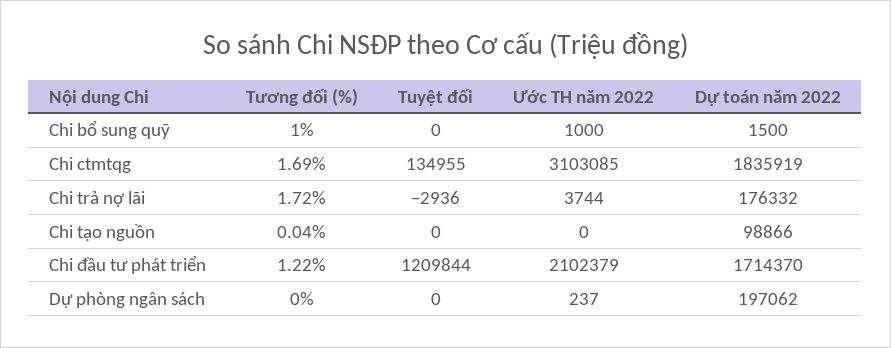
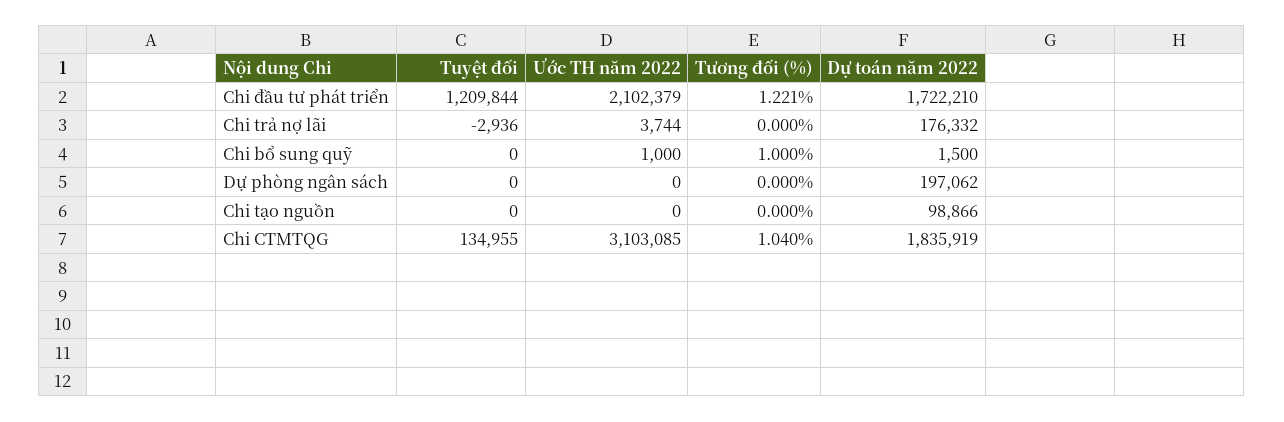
  {
    "Tương đối (%)": {
      "Chi bổ sung quỹ": 1,
-     "Chi ctmtqg": 1.69,
+     "Chi ctmtqg": 1.04,
-     "Chi trả nợ lãi": 1.72,
+     "Chi trả nợ lãi": 0,
-     "Chi tạo nguồn": 0.04,
+     "Chi tạo nguồn": 0,
      "Chi đầu tư phát triển": 1.221,
      "Dự phòng ngân sách": 0
    },
    "Tuyệt đối": {
      "Chi bổ sung quỹ": 0,
      "Chi ctmtqg": 134955,
      "Chi trả nợ lãi": -2936,
      "Chi tạo nguồn": 0,
      "Chi đầu tư phát triển": 1209844,
      "Dự phòng ngân sách": 0
    },
    "Ước TH năm 2022": {
      "Chi bổ sung quỹ": 1000,
      "Chi ctmtqg": 3103085,
      "Chi trả nợ lãi": 3744,
      "Chi tạo nguồn": 0,
      "Chi đầu tư phát triển": 2102379,
-     "Dự phòng ngân sách": 237
+     "Dự phòng ngân sách": 0
    },
    "Dự toán năm 2022": {
      "Chi bổ sung quỹ": 1500,
      "Chi ctmtqg": 1835919,
      "Chi trả nợ lãi": 176332,
      "Chi tạo nguồn": 98866,
-     "Chi đầu tư phát triển": 1714370,
+     "Chi đầu tư phát triển": 1722210,
      "Dự phòng ngân sách": 197062
    }
  }

